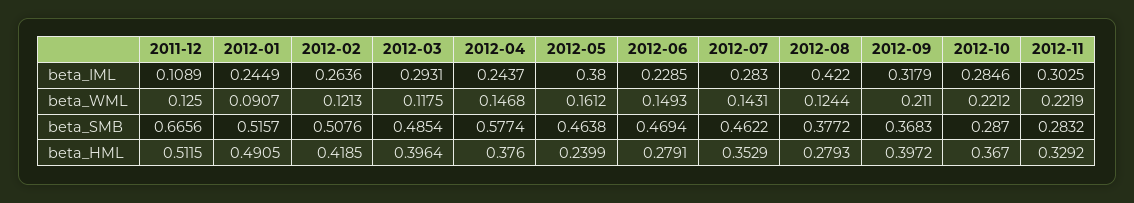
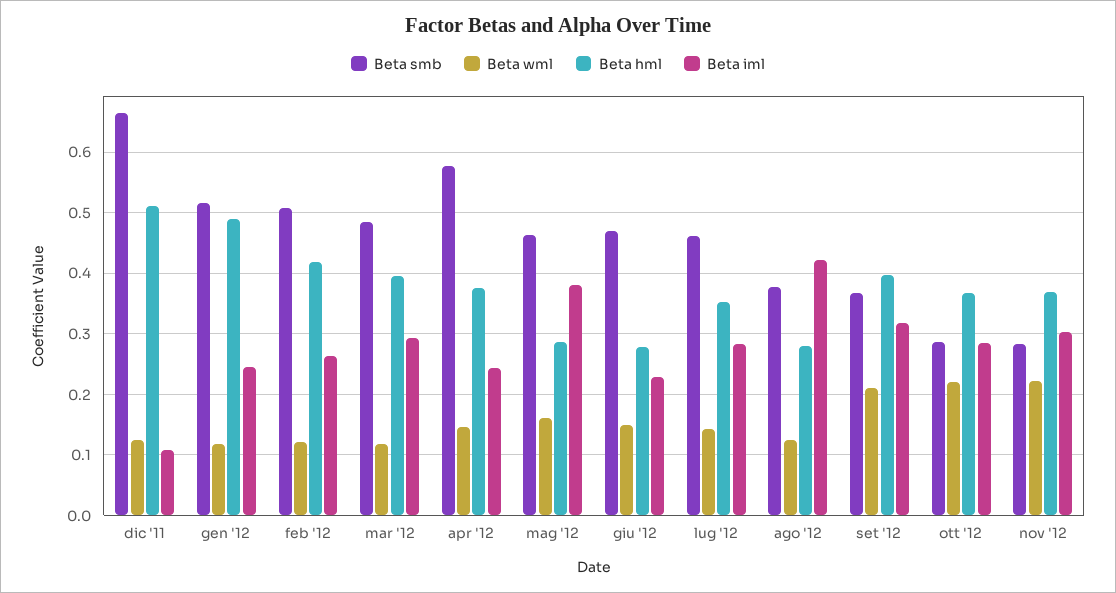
  {
    "beta_IML": {
      "2011-12": 0.1089,
      "2012-01": 0.2449,
      "2012-02": 0.2636,
      "2012-03": 0.2931,
      "2012-04": 0.2437,
      "2012-05": 0.38,
      "2012-06": 0.2285,
      "2012-07": 0.283,
      "2012-08": 0.422,
      "2012-09": 0.3179,
      "2012-10": 0.2846,
      "2012-11": 0.3025
    },
    "beta_WML": {
      "2011-12": 0.125,
-     "2012-01": 0.0907,
+     "2012-01": 0.12,
      "2012-02": 0.1213,
      "2012-03": 0.1175,
      "2012-04": 0.1468,
      "2012-05": 0.1612,
      "2012-06": 0.1493,
      "2012-07": 0.1431,
      "2012-08": 0.1244,
      "2012-09": 0.211,
      "2012-10": 0.2212,
      "2012-11": 0.2219
    },
    "beta_SMB": {
      "2011-12": 0.6656,
      "2012-01": 0.5157,
      "2012-02": 0.5076,
      "2012-03": 0.4854,
      "2012-04": 0.5774,
      "2012-05": 0.4638,
      "2012-06": 0.4694,
      "2012-07": 0.4622,
      "2012-08": 0.3772,
      "2012-09": 0.3683,
      "2012-10": 0.287,
      "2012-11": 0.2832
    },
    "beta_HML": {
      "2011-12": 0.5115,
      "2012-01": 0.4905,
      "2012-02": 0.4185,
      "2012-03": 0.3964,
      "2012-04": 0.376,
-     "2012-05": 0.2399,
+     "2012-05": 0.29,
      "2012-06": 0.2791,
      "2012-07": 0.3529,
      "2012-08": 0.2793,
      "2012-09": 0.3972,
      "2012-10": 0.367,
-     "2012-11": 0.3292
+     "2012-11": 0.37
    }
  }

